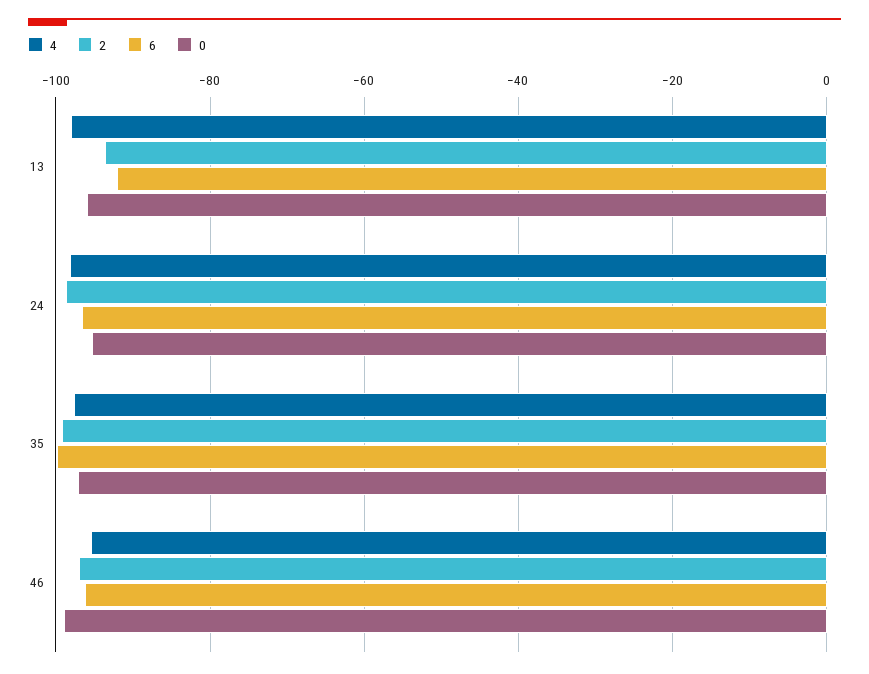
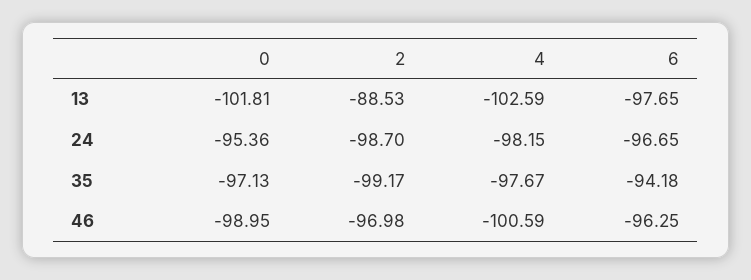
  {
    "4": {
-     "13": -98,
+     "13": -102.59,
      "24": -98.15,
      "35": -97.67,
-     "46": -96
+     "46": -100.59
    },
    "2": {
-     "13": -94,
+     "13": -88.53,
      "24": -98.7,
      "35": -99.17,
      "46": -96.98
    },
    "6": {
-     "13": -92,
+     "13": -97.65,
      "24": -96.65,
-     "35": -100,
+     "35": -94.18,
      "46": -96.25
    },
    "0": {
-     "13": -96,
+     "13": -101.81,
      "24": -95.36,
      "35": -97.13,
      "46": -98.95
    }
  }

